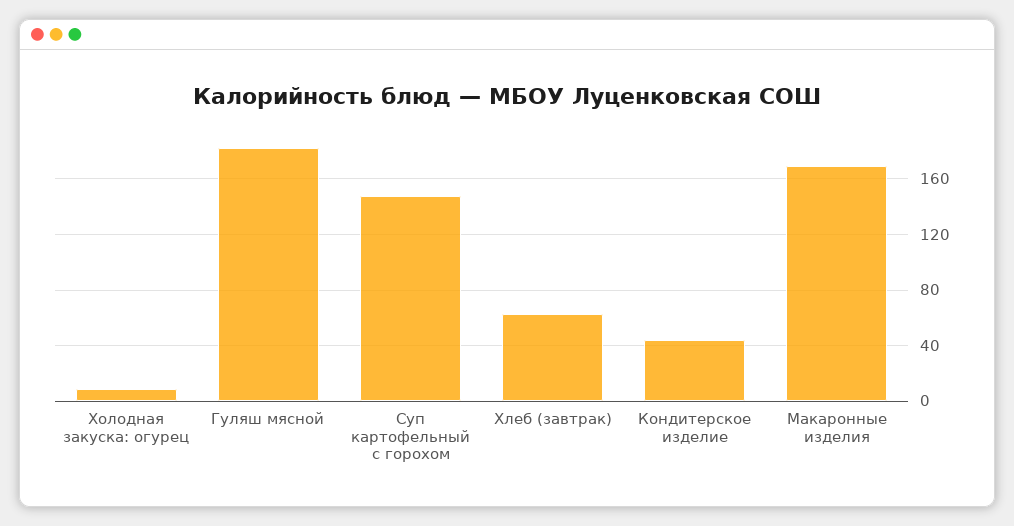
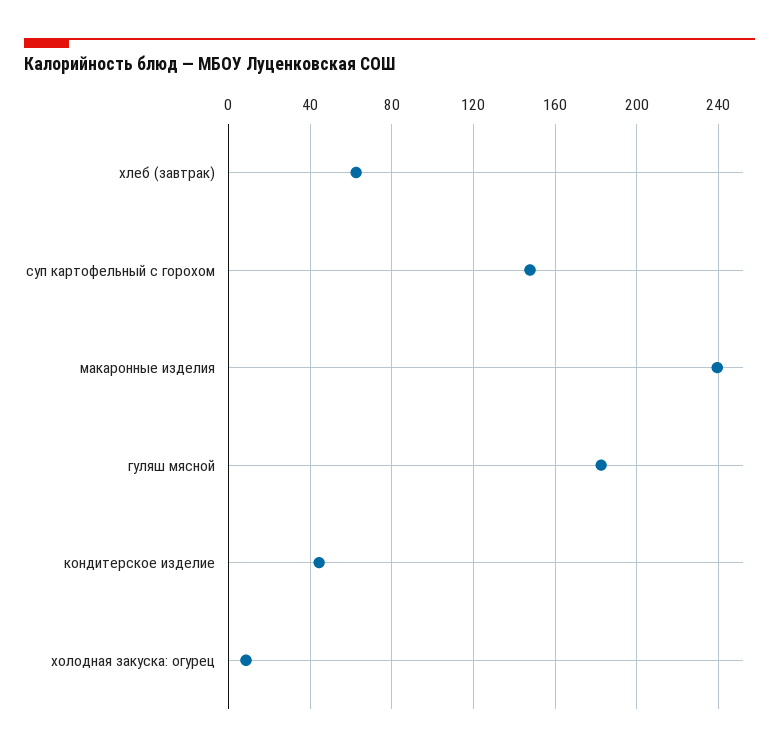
  {
    "Холодная закуска: огурец": 10,
    "Гуляш мясной": 185,
    "Суп картофельный с горохом": 150,
    "Хлеб (завтрак)": 65,
    "Кондитерское изделие": 45,
-   "Макаронные изделия": 170
+   "Макаронные изделия": 240
  }

